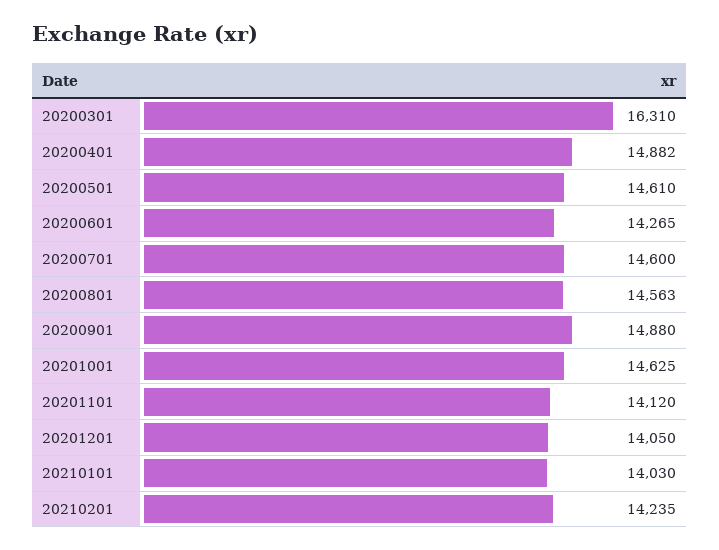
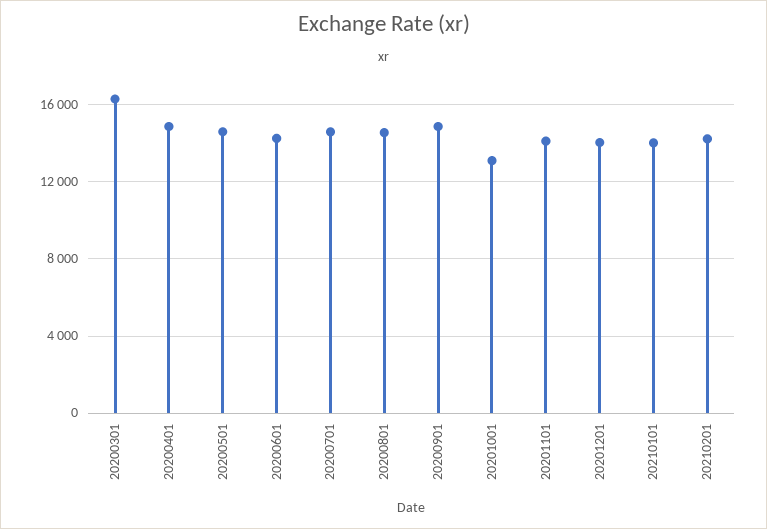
  {
    "20200301": 16310,
    "20200401": 14882,
    "20200501": 14610,
    "20200601": 14265,
    "20200701": 14600,
    "20200801": 14563,
    "20200901": 14880,
-   "20201001": 14625,
+   "20201001": 13000,
    "20201101": 14120,
    "20201201": 14050,
    "20210101": 14030,
    "20210201": 14235
  }

